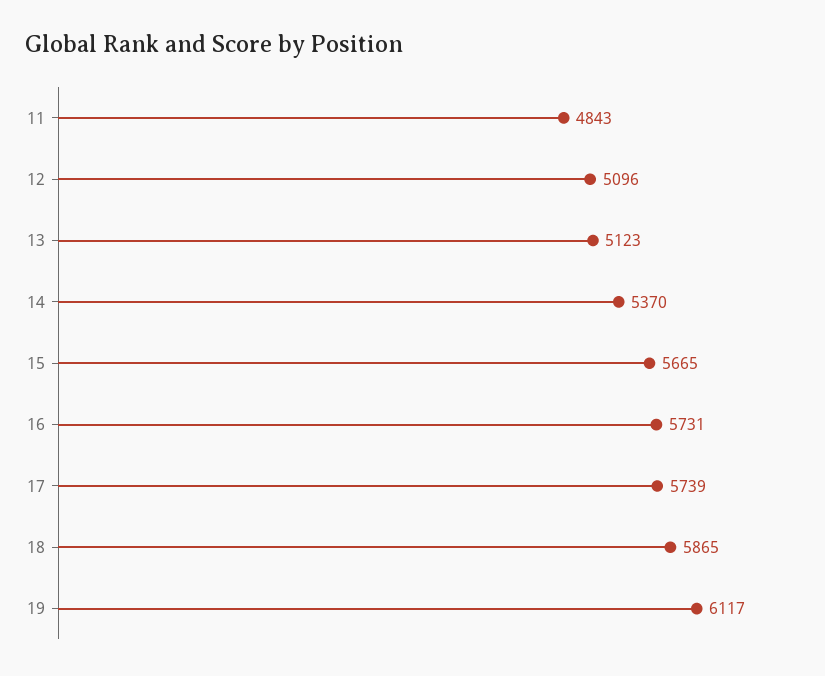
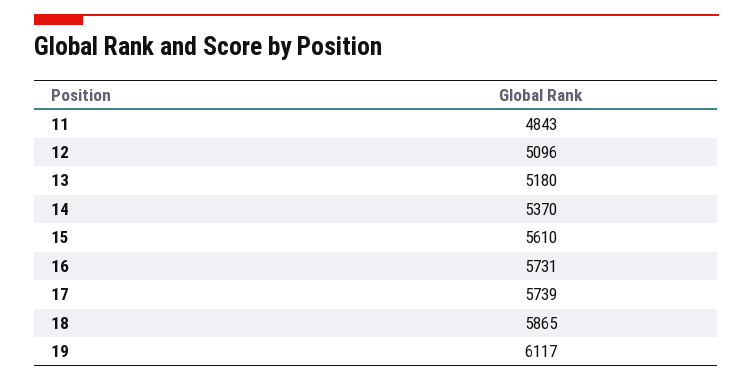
  {
    "11": 4843,
    "12": 5096,
-   "13": 5123,
+   "13": 5180,
    "14": 5370,
-   "15": 5665,
+   "15": 5610,
    "16": 5731,
    "17": 5739,
    "18": 5865,
    "19": 6117
  }

